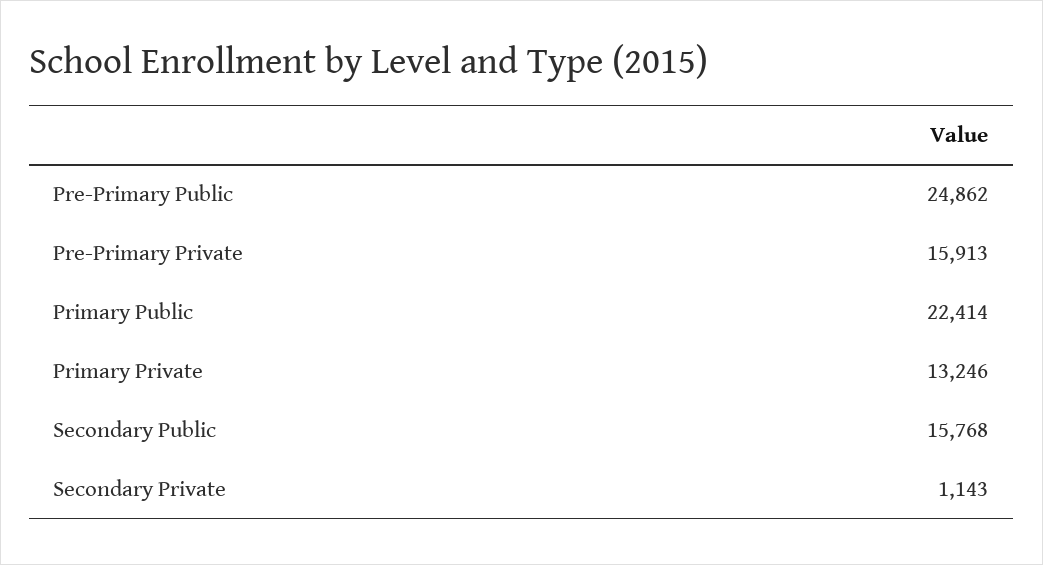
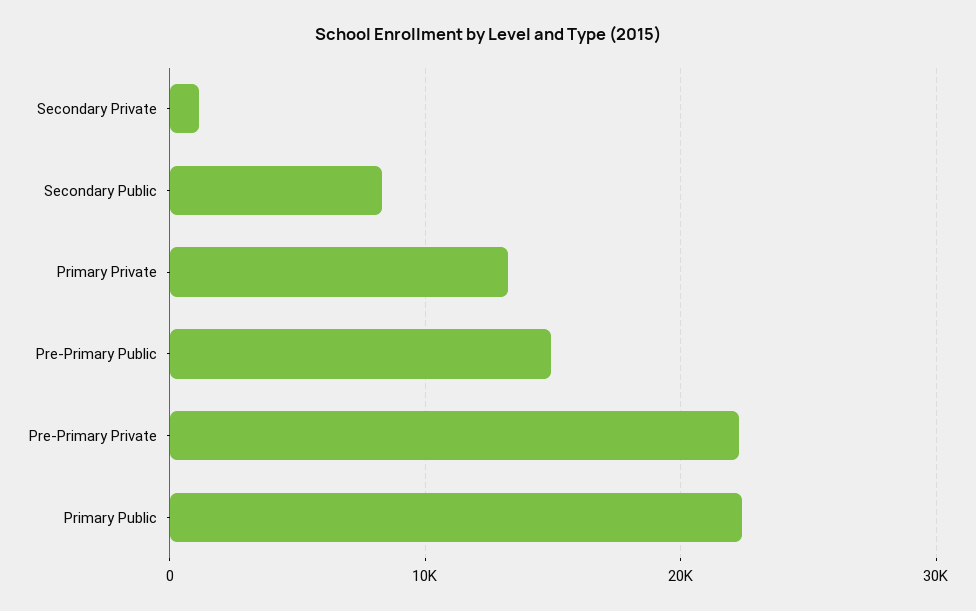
  {
-   "Pre-Primary Public": 24862,
+   "Pre-Primary Public": 15000,
-   "Pre-Primary Private": 15913,
+   "Pre-Primary Private": 22000,
    "Primary Public": 22414,
    "Primary Private": 13246,
-   "Secondary Public": 15768,
+   "Secondary Public": 8000,
    "Secondary Private": 1143
  }

